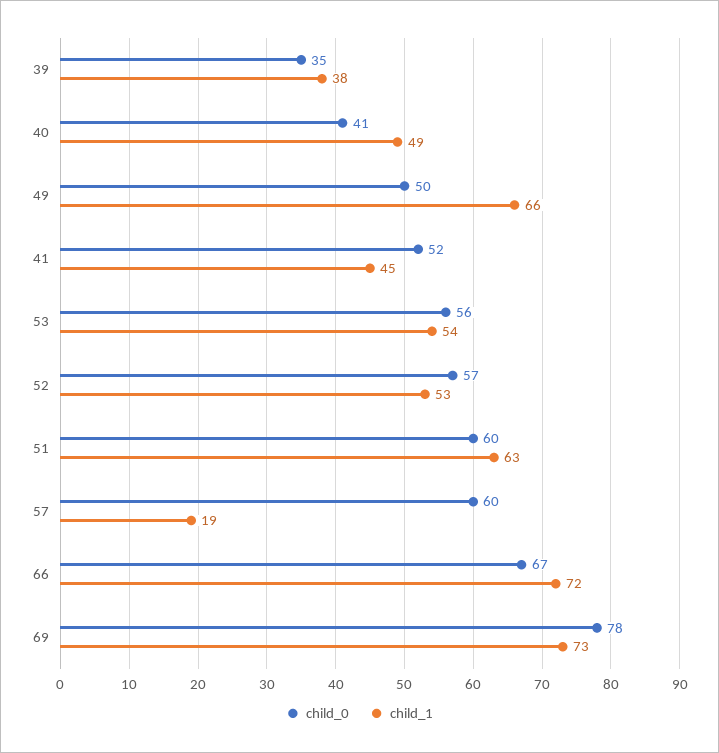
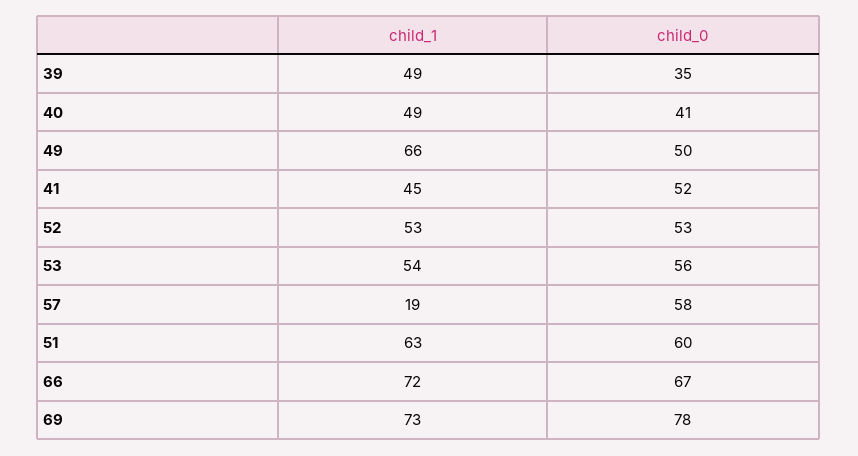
  {
    "child_0": {
      "39": 35,
      "40": 41,
      "49": 50,
      "41": 52,
      "53": 56,
-     "52": 57,
+     "52": 53,
      "51": 60,
-     "57": 60,
+     "57": 58,
      "66": 67,
      "69": 78
    },
    "child_1": {
-     "39": 38,
+     "39": 49,
      "40": 49,
      "49": 66,
      "41": 45,
      "53": 54,
      "52": 53,
      "51": 63,
      "57": 19,
      "66": 72,
      "69": 73
    }
  }

